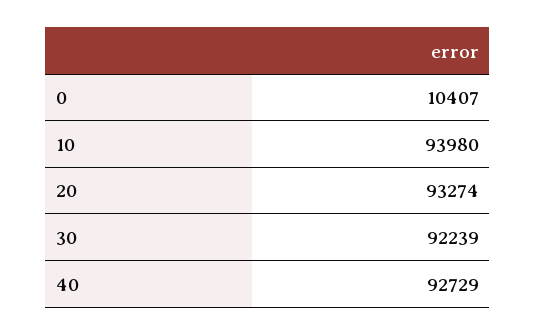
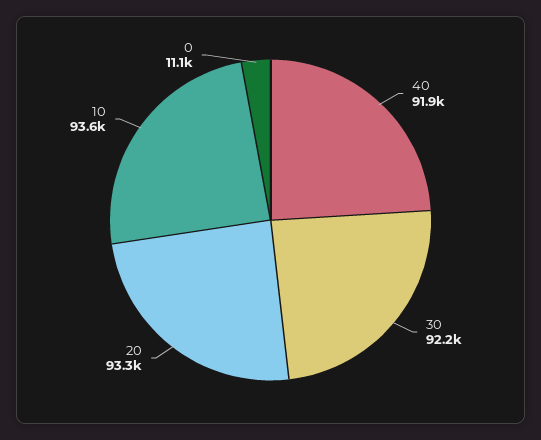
  {
-   "0": 10407,
+   "0": 11100,
-   "10": 93980,
+   "10": 93600,
    "20": 93274,
    "30": 92239,
-   "40": 92729
+   "40": 91900
  }

